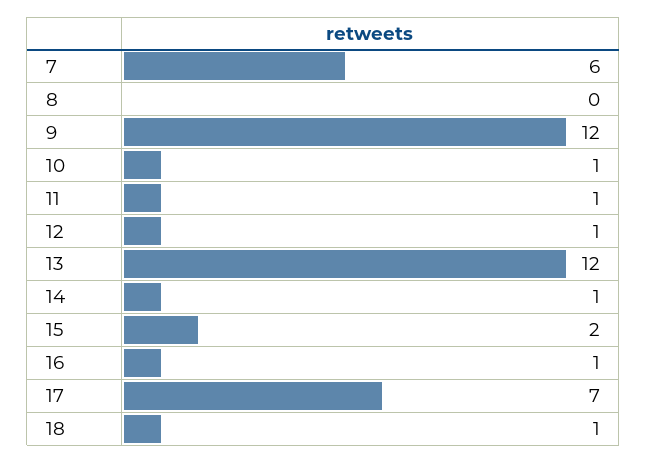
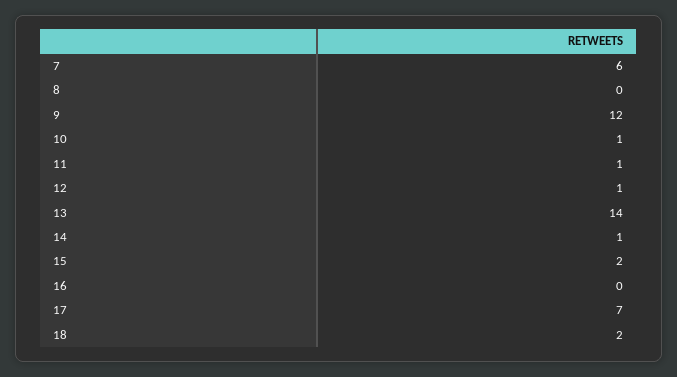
  {
    "7": 6,
    "8": 0,
    "9": 12,
    "10": 1,
    "11": 1,
    "12": 1,
-   "13": 12,
+   "13": 14,
    "14": 1,
    "15": 2,
-   "16": 1,
+   "16": 0,
    "17": 7,
-   "18": 1
+   "18": 2
  }

